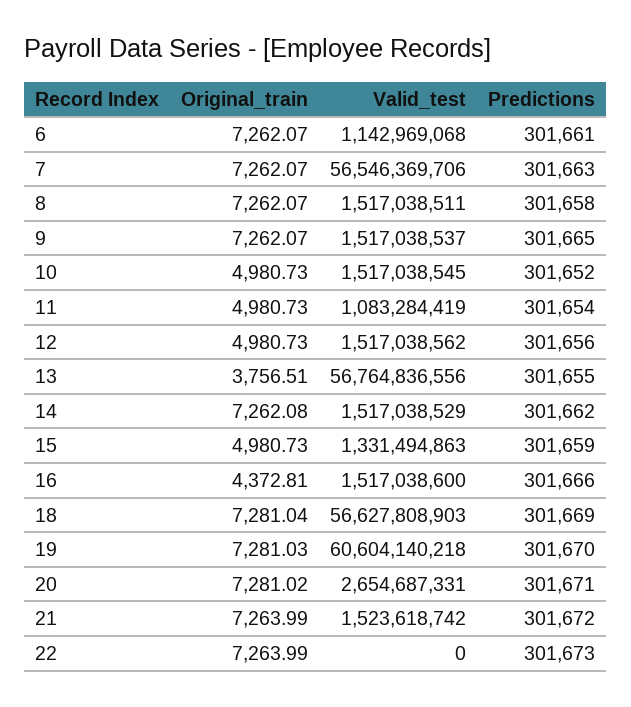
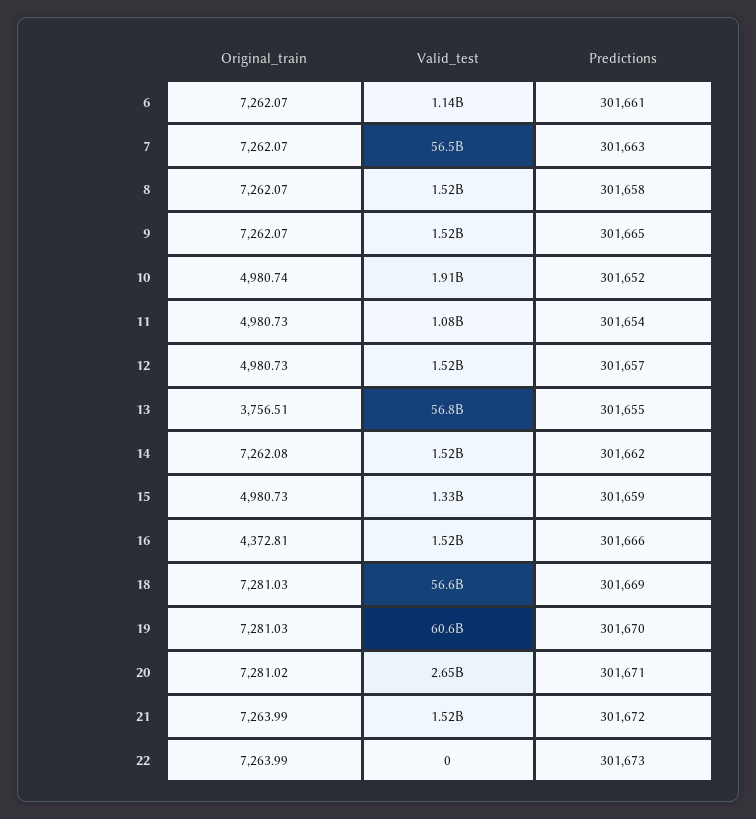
  {
    "Original_train": {
      "6": 7262.07,
      "7": 7262.07,
      "8": 7262.07,
      "9": 7262.07,
-     "10": 4980.73,
+     "10": 4980.74,
      "11": 4980.73,
      "12": 4980.73,
      "13": 3756.51,
      "14": 7262.08,
      "15": 4980.73,
      "16": 4372.81,
-     "18": 7281.04,
+     "18": 7281.03,
      "19": 7281.03,
      "20": 7281.02,
      "21": 7263.99,
      "22": 7263.99
    },
    "Valid_test": {
      "6": 1142969068,
      "7": 56546369706,
      "8": 1517038511,
      "9": 1517038537,
-     "10": 1517038545,
+     "10": 1910000000,
      "11": 1083284419,
      "12": 1517038562,
      "13": 56764836556,
      "14": 1517038529,
      "15": 1331494863,
      "16": 1517038600,
      "18": 56627808903,
      "19": 60604140218,
      "20": 2654687331,
      "21": 1523618742,
      "22": 0
    },
    "Predictions": {
      "6": 301661,
      "7": 301663,
      "8": 301658,
      "9": 301665,
      "10": 301652,
      "11": 301654,
-     "12": 301656,
+     "12": 301657,
      "13": 301655,
      "14": 301662,
      "15": 301659,
      "16": 301666,
      "18": 301669,
      "19": 301670,
      "20": 301671,
      "21": 301672,
      "22": 301673
    }
  }

